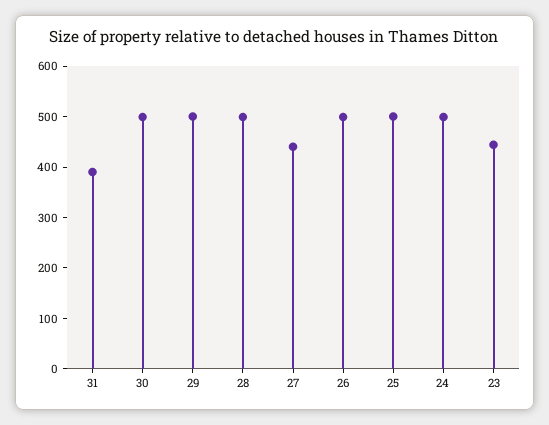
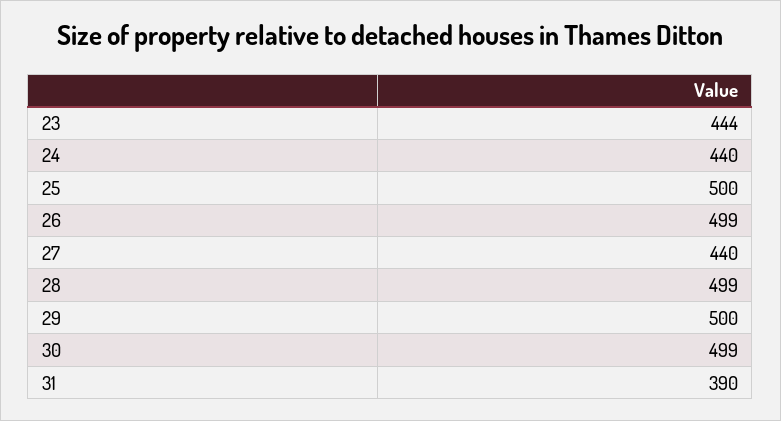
  {
    "31": 390,
    "30": 499,
    "29": 500,
    "28": 499,
    "27": 440,
    "26": 499,
    "25": 500,
-   "24": 500,
+   "24": 440,
    "23": 444
  }

